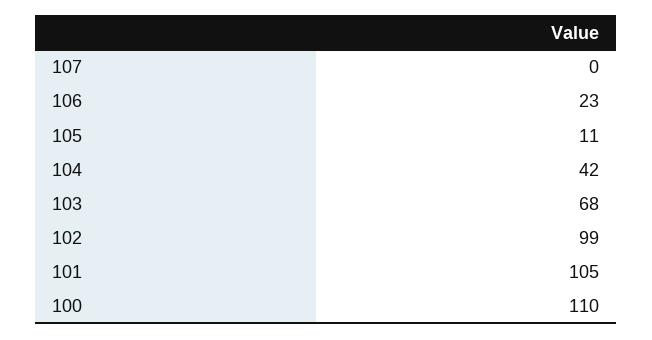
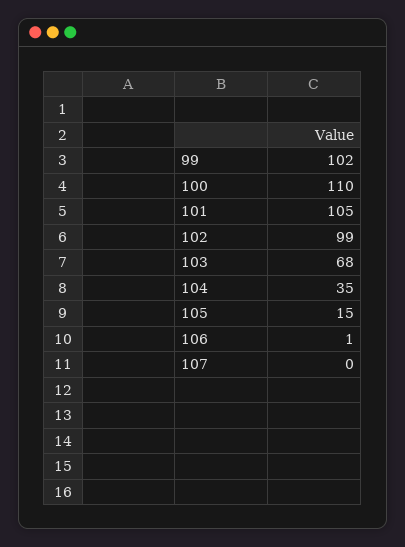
  {
    "107": 0,
-   "106": 23,
+   "106": 1,
-   "105": 11,
+   "105": 15,
-   "104": 42,
+   "104": 35,
    "103": 68,
    "102": 99,
    "101": 105,
-   "100": 110
+   "100": 110,
+   "99": 102
  }

